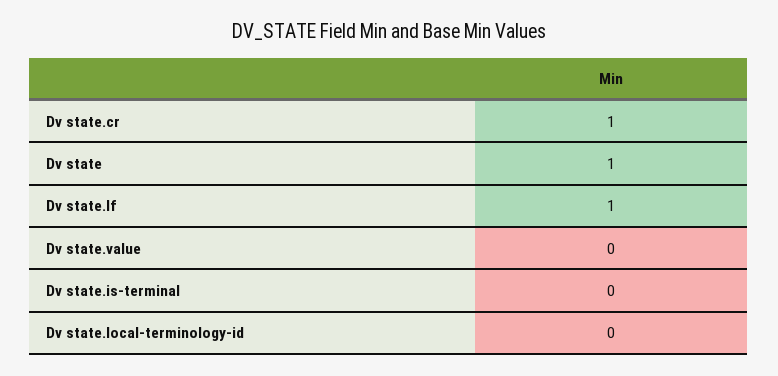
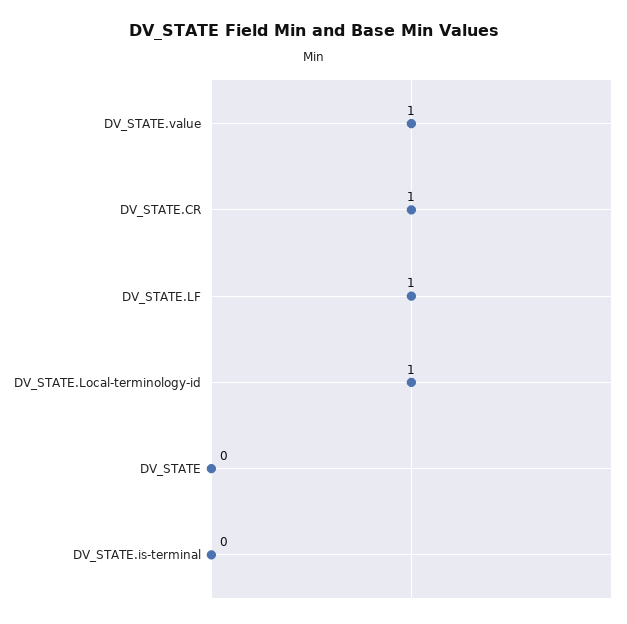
  {
    "Dv state.cr": 1,
-   "Dv state": 1,
+   "Dv state": 0,
    "Dv state.lf": 1,
-   "Dv state.value": 0,
+   "Dv state.value": 1,
    "Dv state.is-terminal": 0,
-   "Dv state.local-terminology-id": 0
+   "Dv state.local-terminology-id": 1
  }

